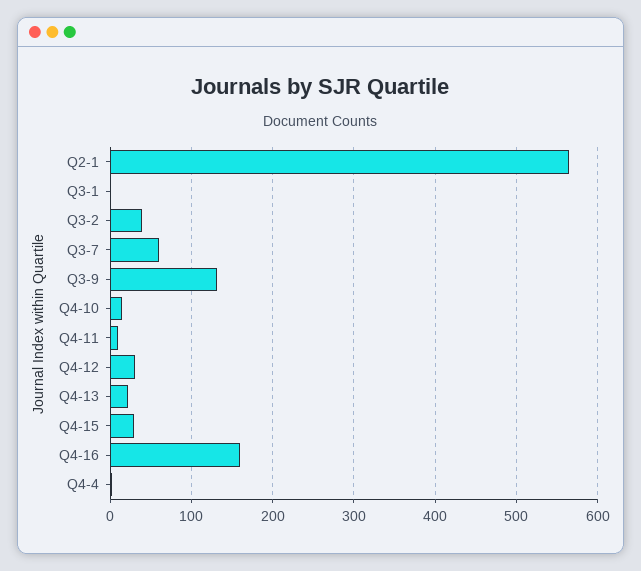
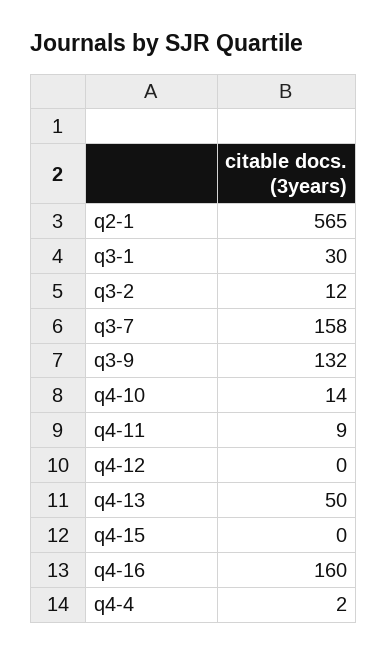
  {
    "Q2-1": 565,
-   "Q3-1": 0,
+   "Q3-1": 30,
-   "Q3-2": 40,
+   "Q3-2": 12,
-   "Q3-7": 60,
+   "Q3-7": 158,
    "Q3-9": 132,
    "Q4-10": 14,
    "Q4-11": 9,
-   "Q4-12": 30,
+   "Q4-12": 0,
-   "Q4-13": 20,
+   "Q4-13": 50,
-   "Q4-15": 30,
+   "Q4-15": 0,
    "Q4-16": 160,
    "Q4-4": 2
  }

